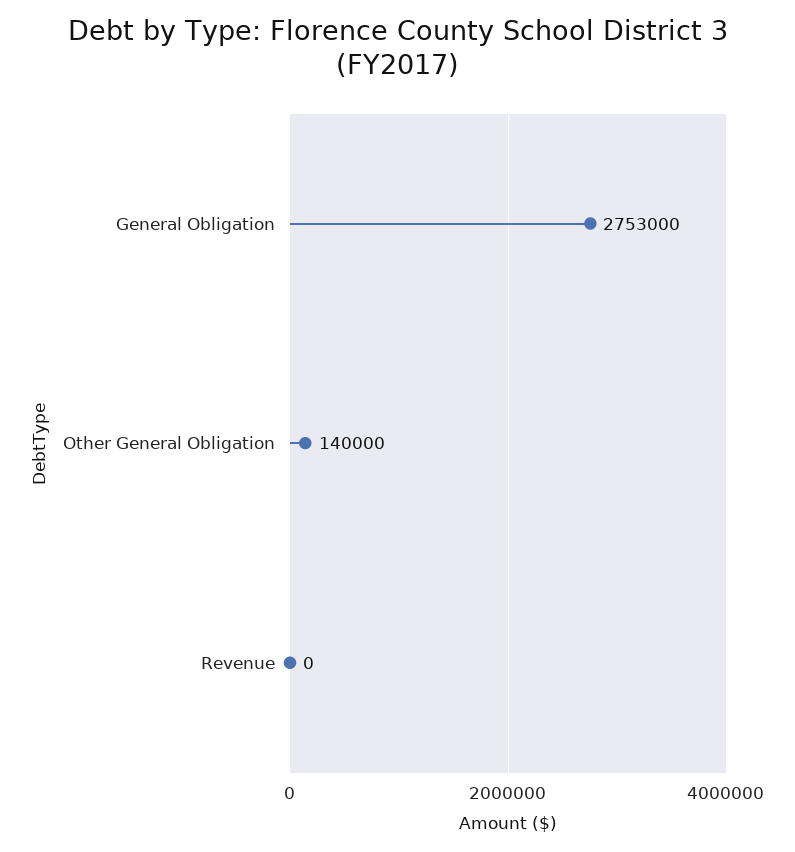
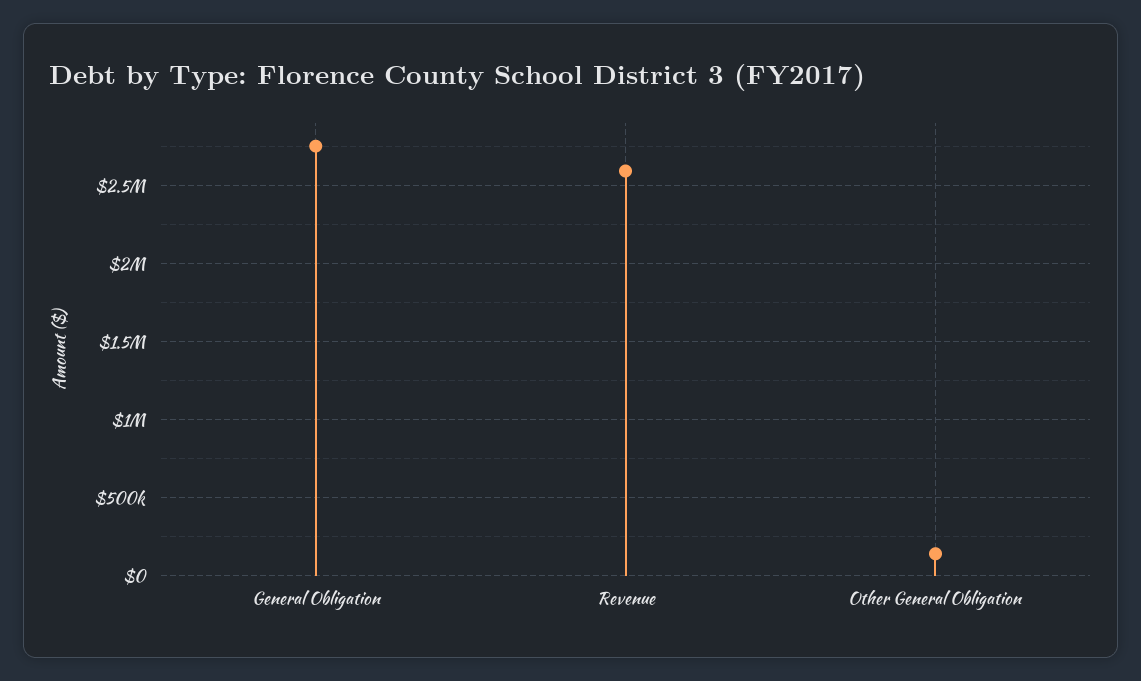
  {
    "General Obligation": 2753000,
    "Other General Obligation": 140000,
-   "Revenue": 0
+   "Revenue": 2600000
  }

